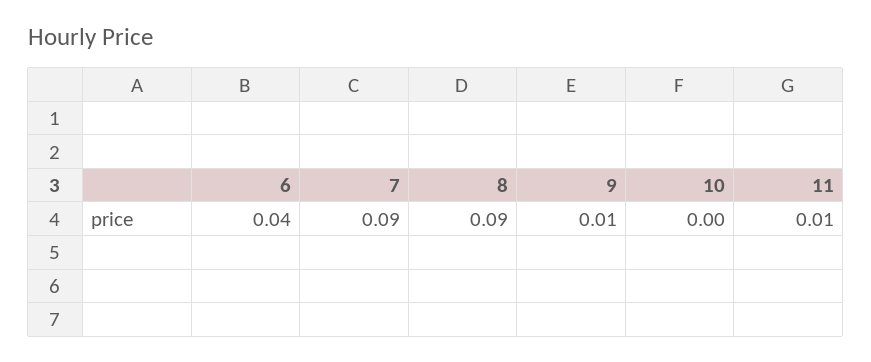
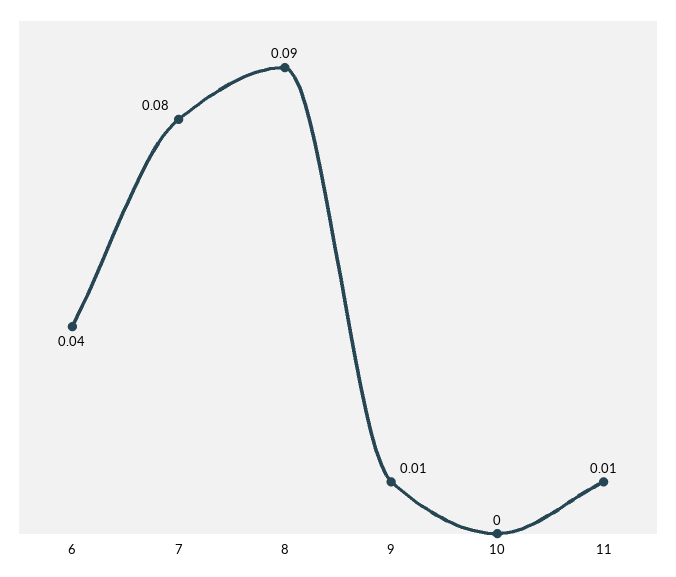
  {
    "6": 0.04,
-   "7": 0.09,
+   "7": 0.08,
    "8": 0.09,
    "9": 0.01,
    "10": 0,
    "11": 0.01
  }

